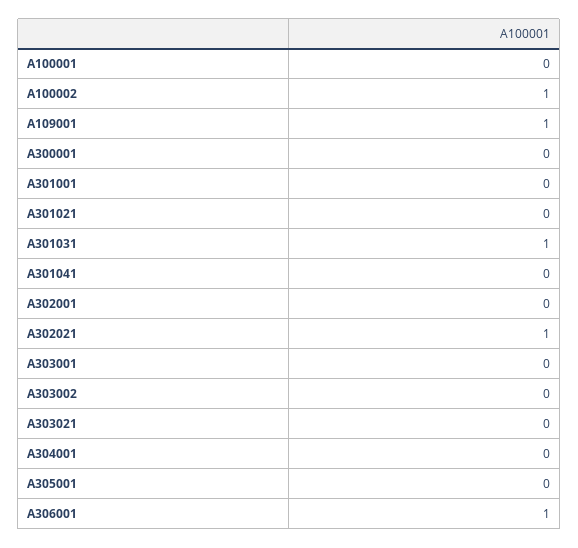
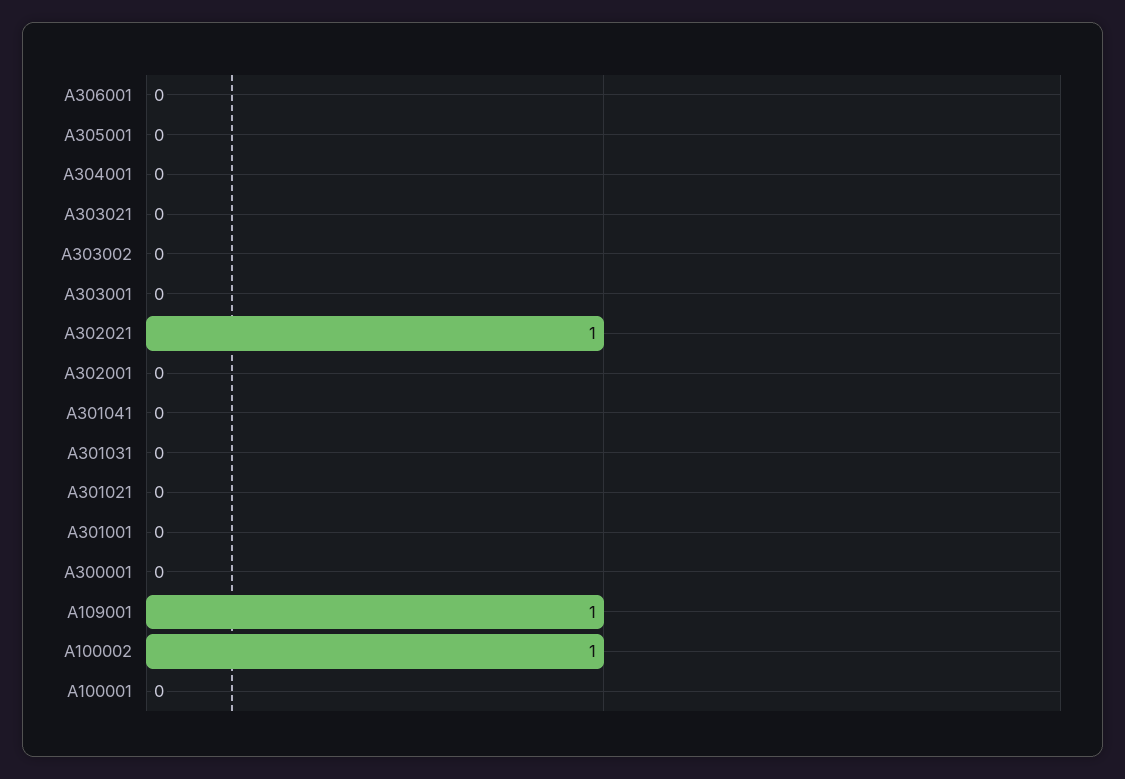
  {
    "A100001": 0,
    "A100002": 1,
    "A109001": 1,
    "A300001": 0,
    "A301001": 0,
    "A301021": 0,
-   "A301031": 1,
+   "A301031": 0,
    "A301041": 0,
    "A302001": 0,
    "A302021": 1,
    "A303001": 0,
    "A303002": 0,
    "A303021": 0,
    "A304001": 0,
    "A305001": 0,
-   "A306001": 1
+   "A306001": 0
  }

